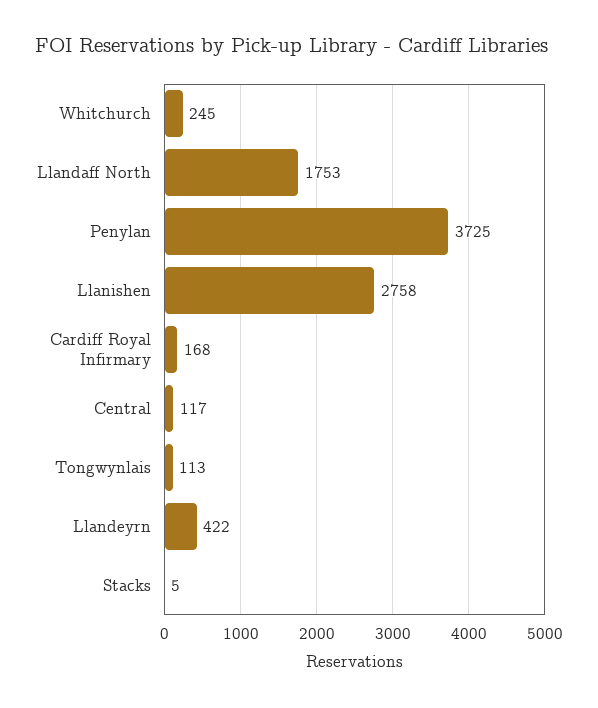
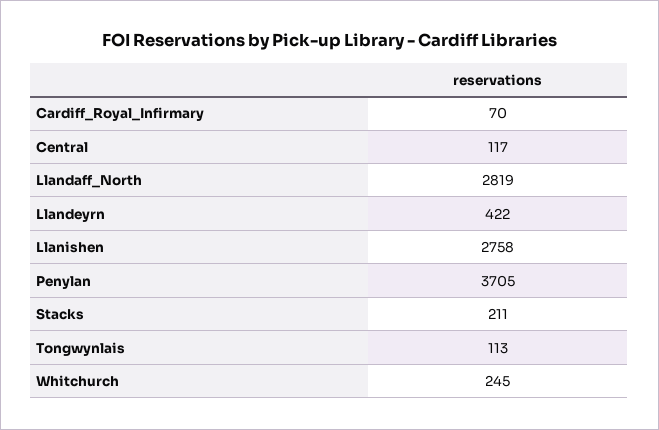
  {
    "Whitchurch": 245,
-   "Llandaff North": 1753,
+   "Llandaff North": 2819,
-   "Penylan": 3725,
+   "Penylan": 3705,
    "Llanishen": 2758,
-   "Cardiff Royal Infirmary": 168,
+   "Cardiff Royal Infirmary": 70,
    "Central": 117,
    "Tongwynlais": 113,
    "Llandeyrn": 422,
-   "Stacks": 5
+   "Stacks": 211
  }

